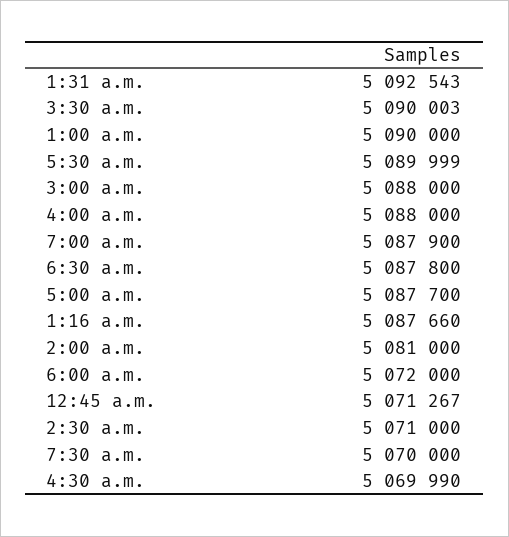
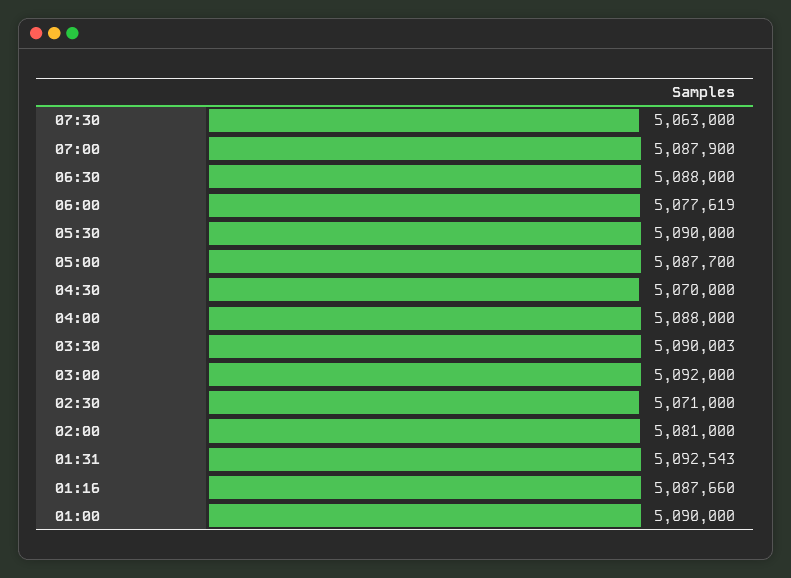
  {
    "1:31 a.m.": 5092543,
    "3:30 a.m.": 5090003,
    "1:00 a.m.": 5090000,
-   "5:30 a.m.": 5089999,
+   "5:30 a.m.": 5090000,
-   "3:00 a.m.": 5088000,
+   "3:00 a.m.": 5092000,
    "4:00 a.m.": 5088000,
    "7:00 a.m.": 5087900,
-   "6:30 a.m.": 5087800,
+   "6:30 a.m.": 5088000,
    "5:00 a.m.": 5087700,
    "1:16 a.m.": 5087660,
    "2:00 a.m.": 5081000,
-   "6:00 a.m.": 5072000,
+   "6:00 a.m.": 5077619,
-   "12:45 a.m.": 5071267,
    "2:30 a.m.": 5071000,
-   "7:30 a.m.": 5070000,
+   "7:30 a.m.": 5063000,
-   "4:30 a.m.": 5069990
+   "4:30 a.m.": 5070000
  }

